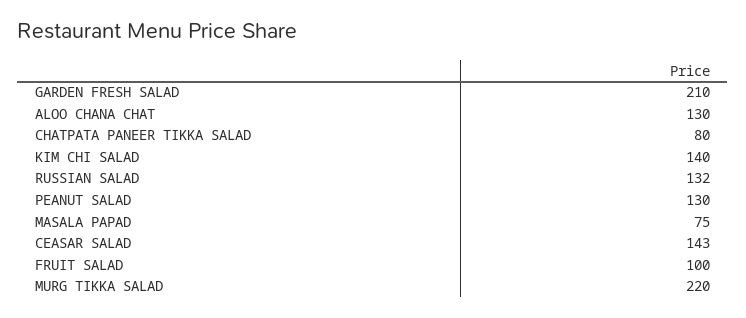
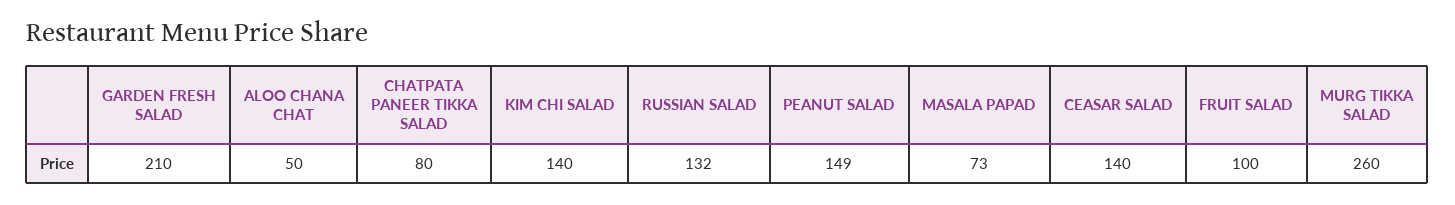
  {
    "GARDEN FRESH SALAD": 210,
-   "ALOO CHANA CHAT": 130,
+   "ALOO CHANA CHAT": 50,
    "CHATPATA PANEER TIKKA SALAD": 80,
    "KIM CHI SALAD": 140,
    "RUSSIAN SALAD": 132,
-   "PEANUT SALAD": 130,
+   "PEANUT SALAD": 149,
-   "MASALA PAPAD": 75,
+   "MASALA PAPAD": 73,
-   "CEASAR SALAD": 143,
+   "CEASAR SALAD": 140,
    "FRUIT SALAD": 100,
-   "MURG TIKKA SALAD": 220
+   "MURG TIKKA SALAD": 260
  }

